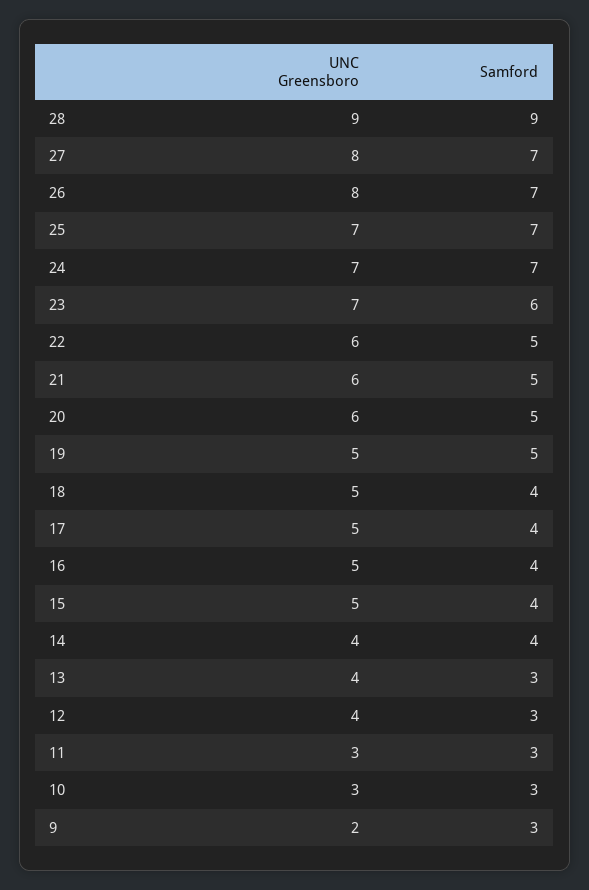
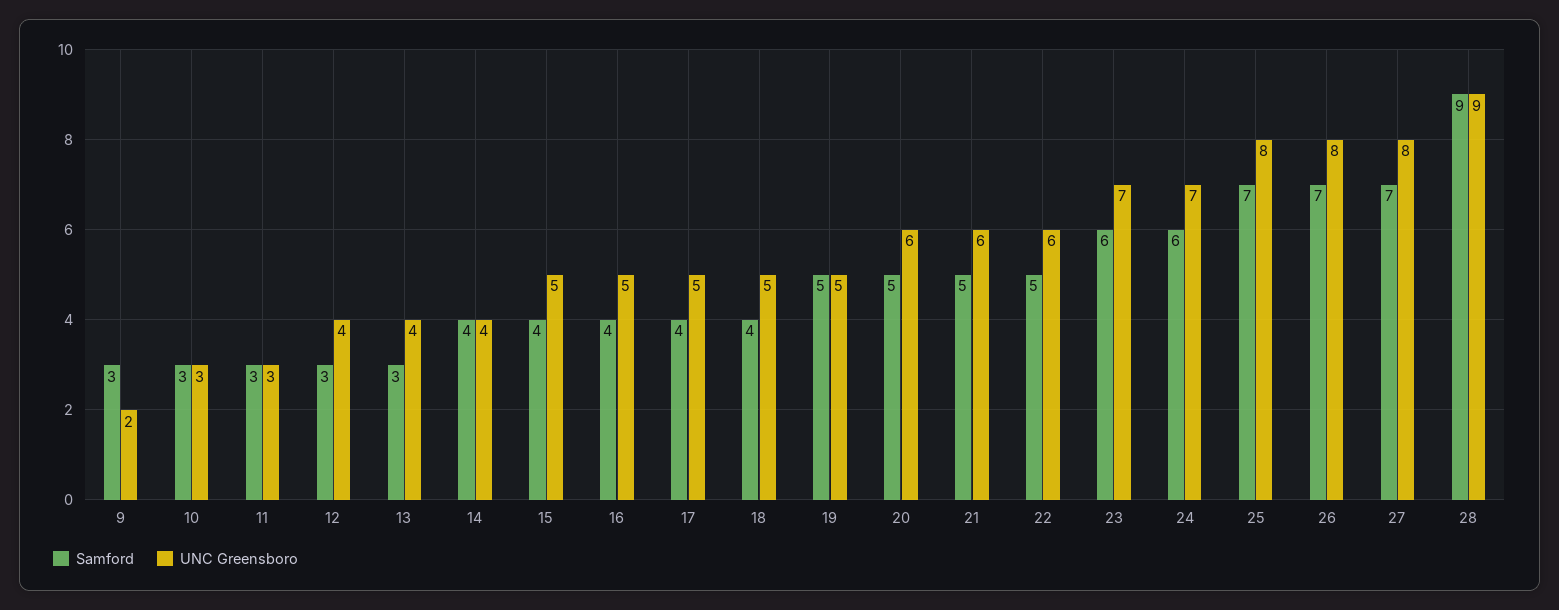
  {
    "UNC Greensboro": {
      "28": 9,
      "27": 8,
      "26": 8,
-     "25": 7,
+     "25": 8,
      "24": 7,
      "23": 7,
      "22": 6,
      "21": 6,
      "20": 6,
      "19": 5,
      "18": 5,
      "17": 5,
      "16": 5,
      "15": 5,
      "14": 4,
      "13": 4,
      "12": 4,
      "11": 3,
      "10": 3,
      "9": 2
    },
    "Samford": {
      "28": 9,
      "27": 7,
      "26": 7,
      "25": 7,
-     "24": 7,
+     "24": 6,
      "23": 6,
      "22": 5,
      "21": 5,
      "20": 5,
      "19": 5,
      "18": 4,
      "17": 4,
      "16": 4,
      "15": 4,
      "14": 4,
      "13": 3,
      "12": 3,
      "11": 3,
      "10": 3,
      "9": 3
    }
  }

